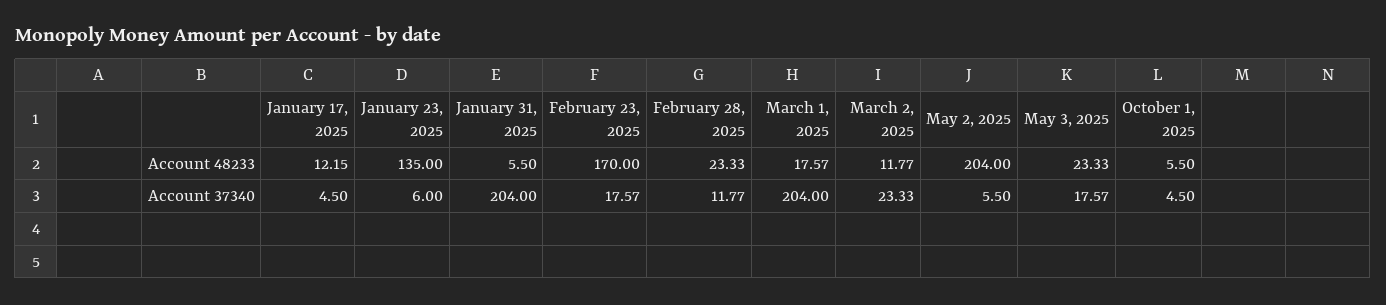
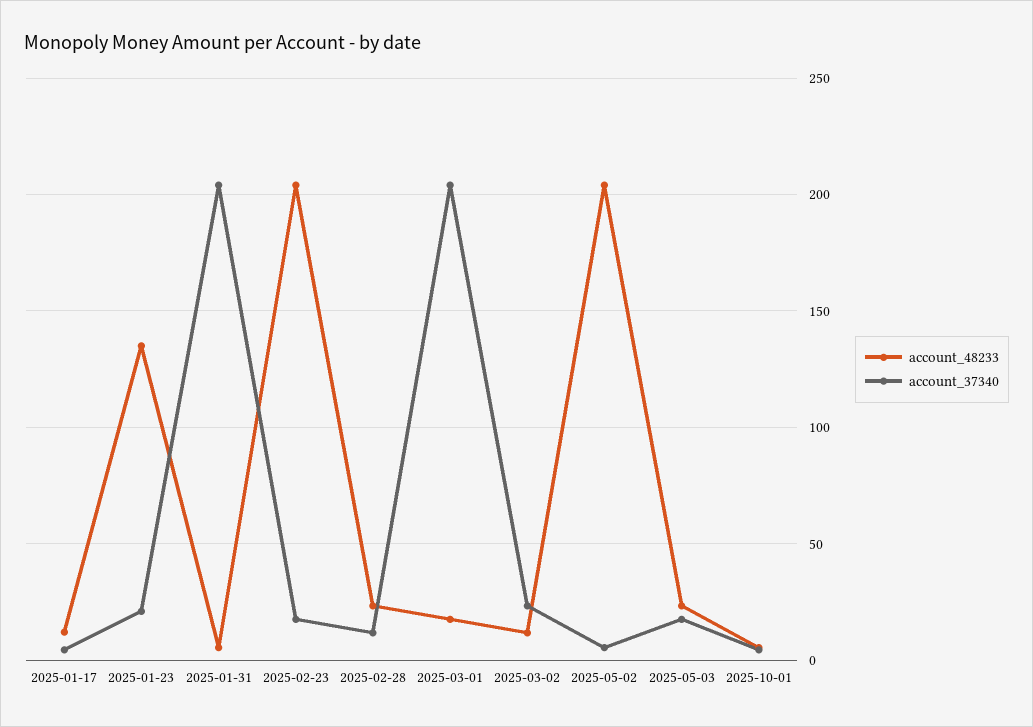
  {
    "Account 48233": {
      "January 17, 2025": 12.15,
      "January 23, 2025": 135,
      "January 31, 2025": 5.5,
-     "February 23, 2025": 170,
+     "February 23, 2025": 205,
      "February 28, 2025": 23.33,
      "March 1, 2025": 17.57,
      "March 2, 2025": 11.77,
      "May 2, 2025": 204,
      "May 3, 2025": 23.33,
      "October 1, 2025": 5.5
    },
    "Account 37340": {
      "January 17, 2025": 4.5,
-     "January 23, 2025": 6,
+     "January 23, 2025": 20,
      "January 31, 2025": 204,
      "February 23, 2025": 17.57,
      "February 28, 2025": 11.77,
      "March 1, 2025": 204,
      "March 2, 2025": 23.33,
      "May 2, 2025": 5.5,
      "May 3, 2025": 17.57,
      "October 1, 2025": 4.5
    }
  }

